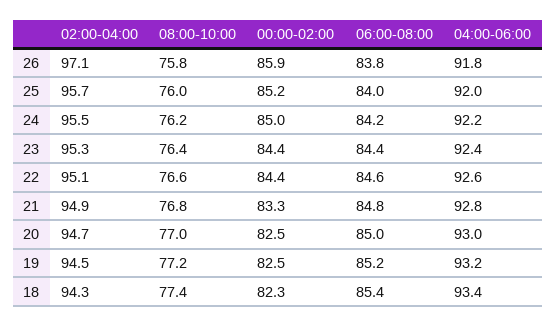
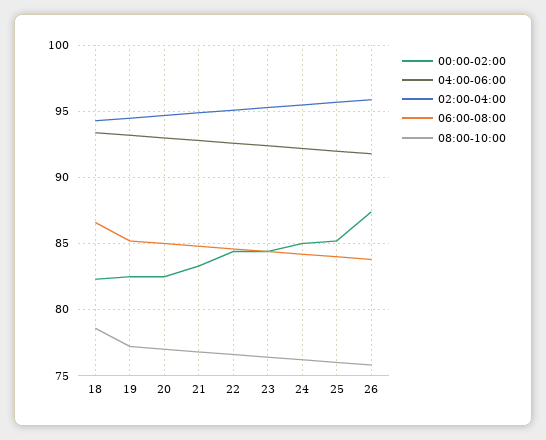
  {
    "02:00-04:00": {
-     "26": 97.1,
+     "26": 96,
      "25": 95.7,
      "24": 95.5,
      "23": 95.3,
      "22": 95.1,
      "21": 94.9,
      "20": 94.7,
      "19": 94.5,
      "18": 94.3
    },
    "08:00-10:00": {
      "26": 75.8,
      "25": 76,
      "24": 76.2,
      "23": 76.4,
      "22": 76.6,
      "21": 76.8,
      "20": 77,
      "19": 77.2,
-     "18": 77.4
+     "18": 78.5
    },
    "00:00-02:00": {
-     "26": 85.9,
+     "26": 87.5,
      "25": 85.2,
      "24": 85,
      "23": 84.4,
      "22": 84.4,
      "21": 83.3,
      "20": 82.5,
      "19": 82.5,
      "18": 82.3
    },
    "06:00-08:00": {
      "26": 83.8,
      "25": 84,
      "24": 84.2,
      "23": 84.4,
      "22": 84.6,
      "21": 84.8,
      "20": 85,
      "19": 85.2,
-     "18": 85.4
+     "18": 86.5
    },
    "04:00-06:00": {
      "26": 91.8,
      "25": 92,
      "24": 92.2,
      "23": 92.4,
      "22": 92.6,
      "21": 92.8,
      "20": 93,
      "19": 93.2,
      "18": 93.4
    }
  }

